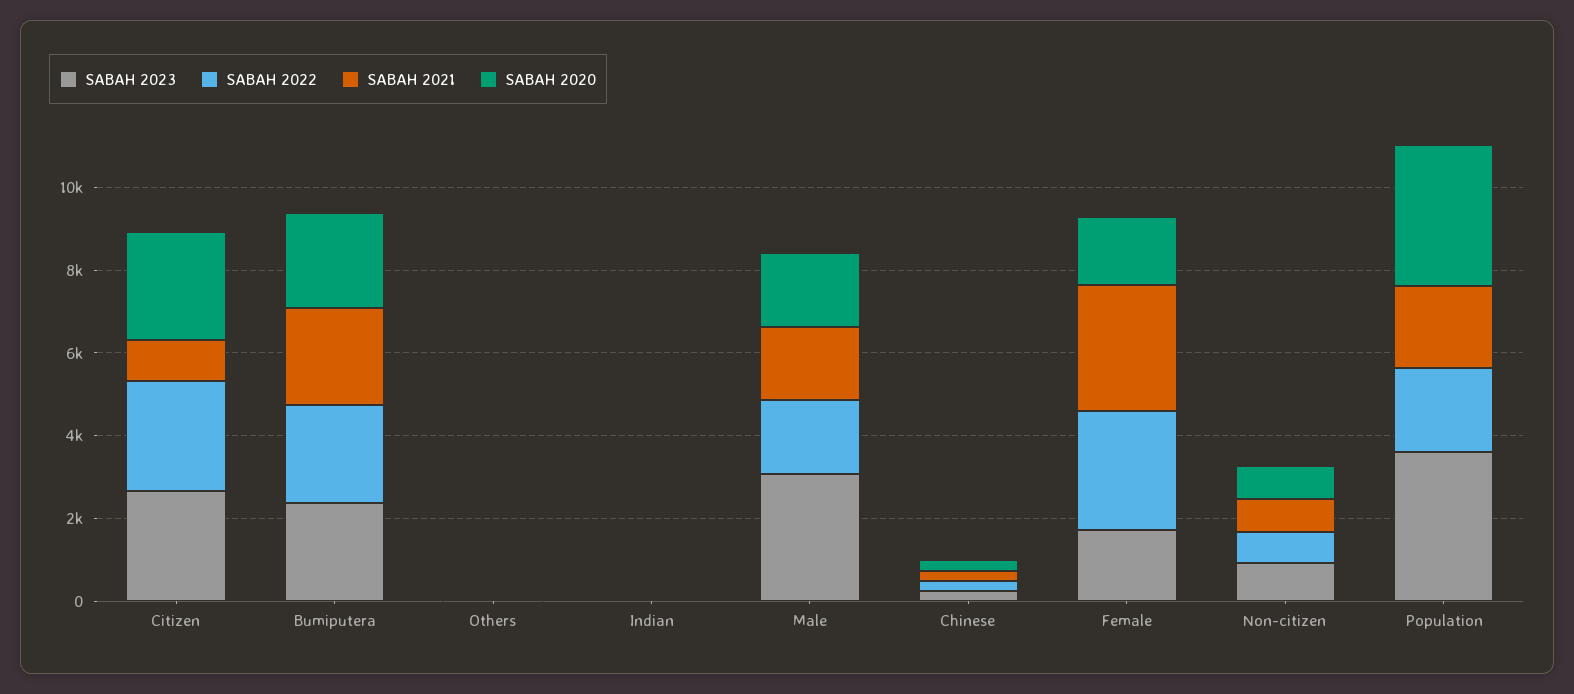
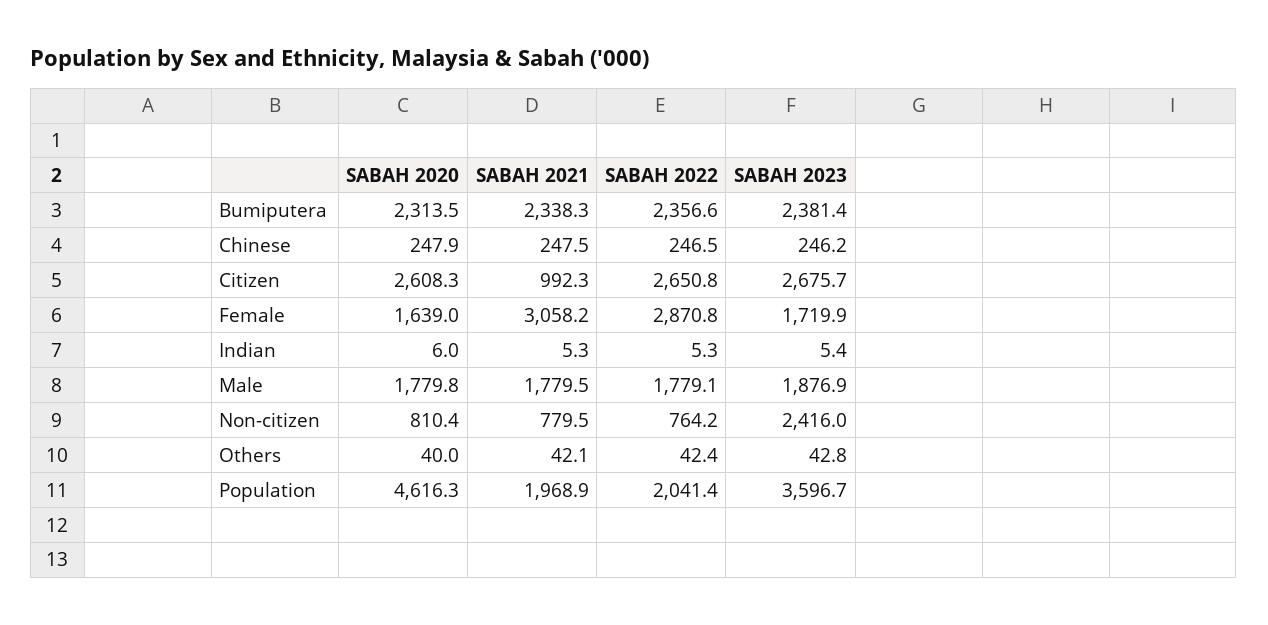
  {
    "SABAH 2023": {
      "Citizen": 2675.7,
      "Bumiputera": 2381.4,
      "Others": 42.8,
      "Indian": 5.4,
-     "Male": 3000,
+     "Male": 1876.9,
      "Chinese": 246.2,
      "Female": 1719.9,
-     "Non-citizen": 1000,
+     "Non-citizen": 2416,
      "Population": 3596.7
    },
    "SABAH 2022": {
      "Citizen": 2650.8,
      "Bumiputera": 2356.6,
      "Others": 42.4,
      "Indian": 5.3,
      "Male": 1779.1,
      "Chinese": 246.5,
      "Female": 2870.8,
      "Non-citizen": 764.2,
      "Population": 2041.4
    },
    "SABAH 2021": {
      "Citizen": 992.3,
      "Bumiputera": 2338.3,
      "Others": 42.1,
      "Indian": 5.3,
      "Male": 1779.5,
      "Chinese": 247.5,
      "Female": 3058.2,
      "Non-citizen": 779.5,
      "Population": 1968.9
    },
    "SABAH 2020": {
      "Citizen": 2608.3,
      "Bumiputera": 2313.5,
      "Others": 40,
      "Indian": 6,
      "Male": 1779.8,
      "Chinese": 247.9,
      "Female": 1639,
      "Non-citizen": 810.4,
-     "Population": 3500
+     "Population": 4616.3
    }
  }

